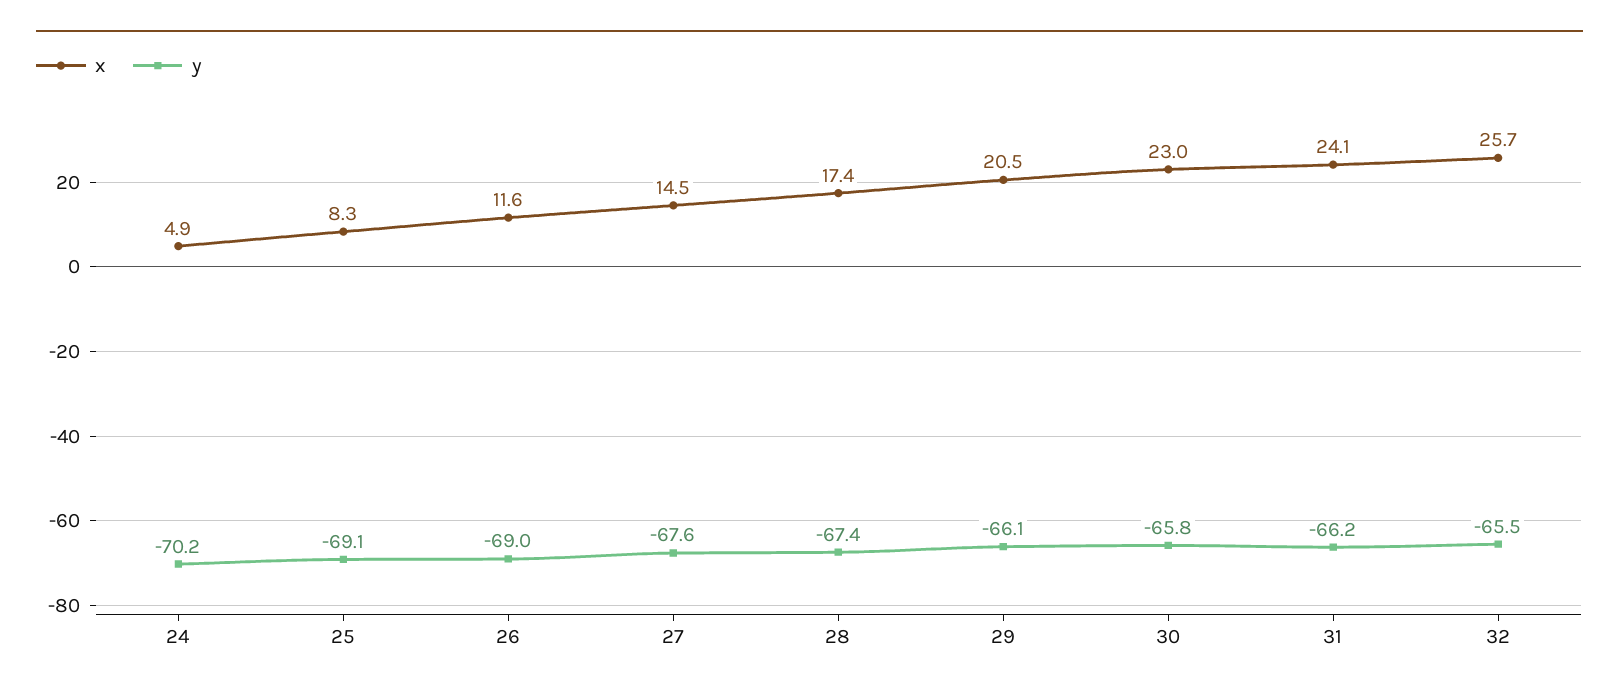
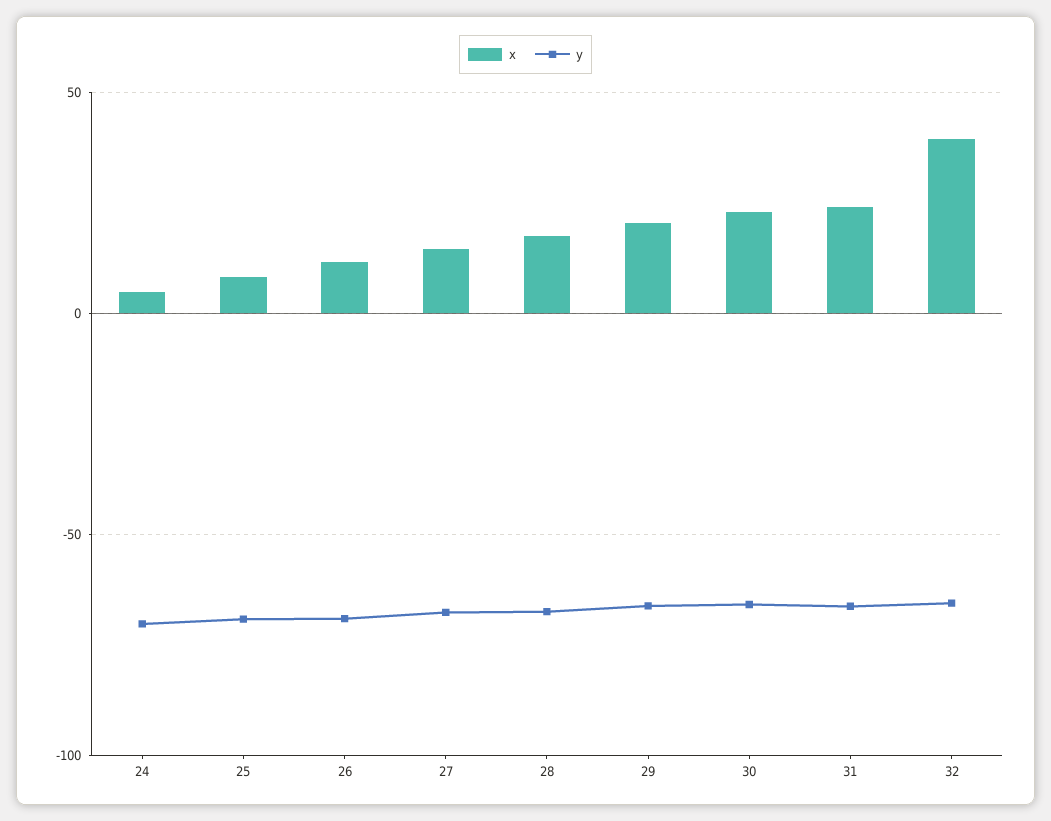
  {
    "x": {
      "24": 4.9,
      "25": 8.3,
      "26": 11.6,
      "27": 14.5,
      "28": 17.4,
      "29": 20.5,
      "30": 23,
      "31": 24.1,
-     "32": 25.7
+     "32": 40
    },
    "y": {
      "24": -70.2,
      "25": -69.1,
      "26": -69,
      "27": -67.6,
      "28": -67.4,
      "29": -66.1,
      "30": -65.8,
      "31": -66.2,
      "32": -65.5
    }
  }

